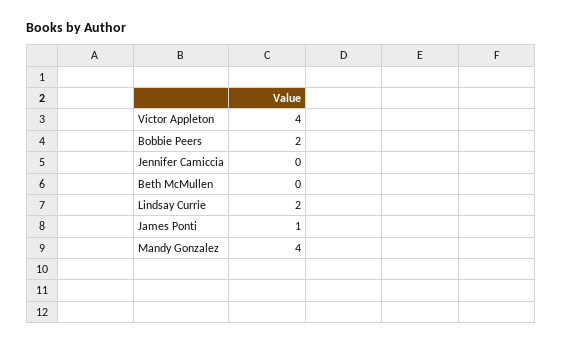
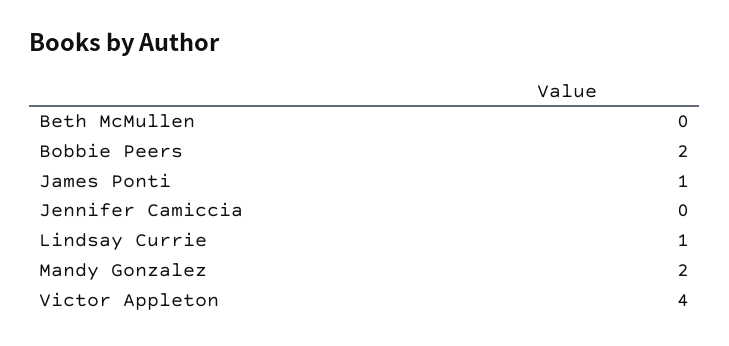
  {
    "Victor Appleton": 4,
    "Bobbie Peers": 2,
    "Jennifer Camiccia": 0,
    "Beth McMullen": 0,
-   "Lindsay Currie": 2,
+   "Lindsay Currie": 1,
    "James Ponti": 1,
-   "Mandy Gonzalez": 4
+   "Mandy Gonzalez": 2
  }

